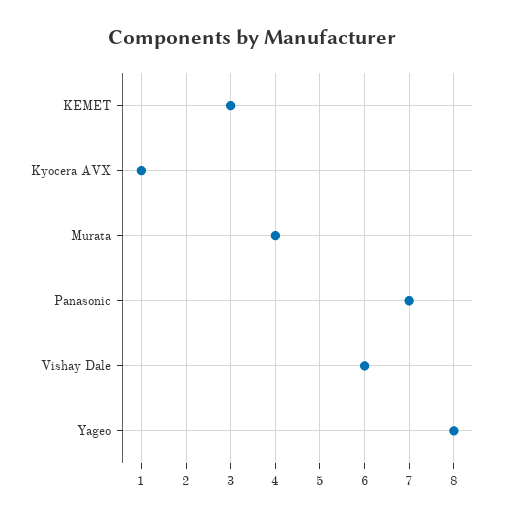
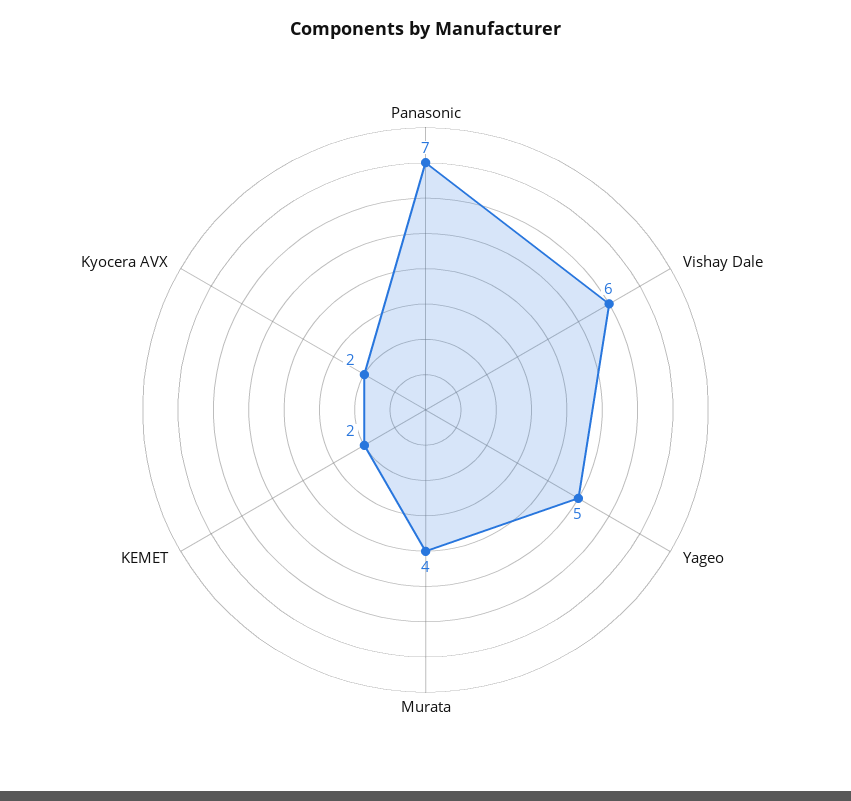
  {
-   "KEMET": 3,
+   "KEMET": 2,
-   "Kyocera AVX": 1,
+   "Kyocera AVX": 2,
    "Murata": 4,
    "Panasonic": 7,
    "Vishay Dale": 6,
-   "Yageo": 8
+   "Yageo": 5
  }

